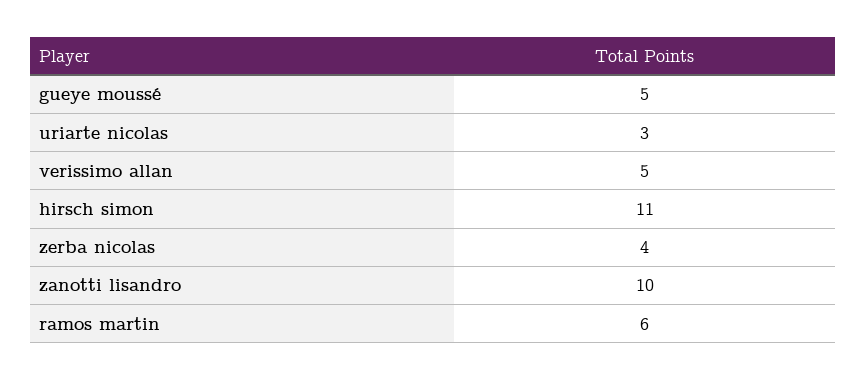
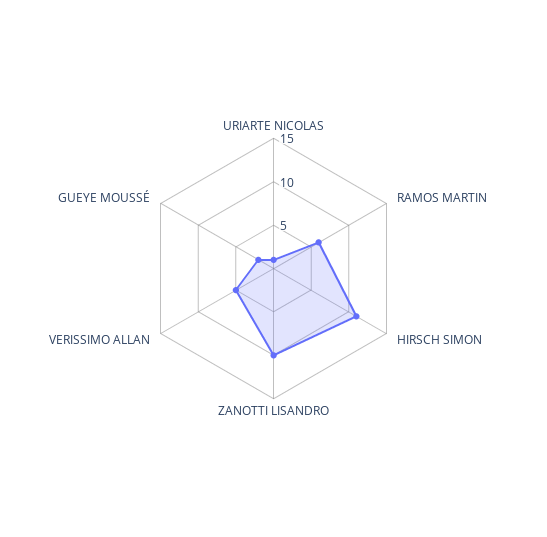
  {
-   "gueye moussé": 5,
+   "gueye moussé": 2,
-   "uriarte nicolas": 3,
+   "uriarte nicolas": 1,
    "verissimo allan": 5,
    "hirsch simon": 11,
-   "zerba nicolas": 4,
    "zanotti lisandro": 10,
    "ramos martin": 6
  }

